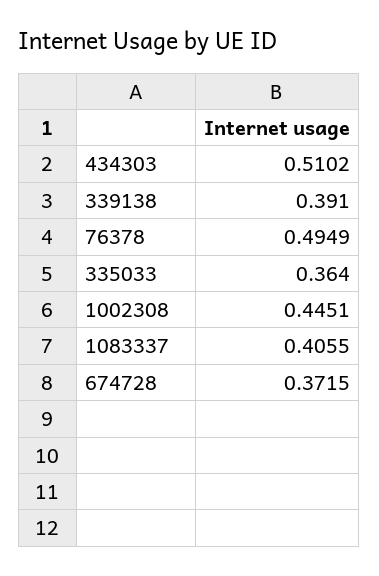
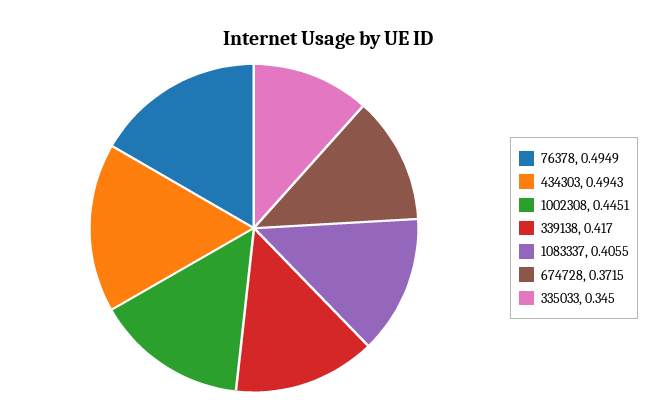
  {
-   "434303": 0.5102,
+   "434303": 0.4943,
-   "339138": 0.391,
+   "339138": 0.417,
    "76378": 0.4949,
-   "335033": 0.364,
+   "335033": 0.345,
    "1002308": 0.4451,
    "1083337": 0.4055,
    "674728": 0.3715
  }

